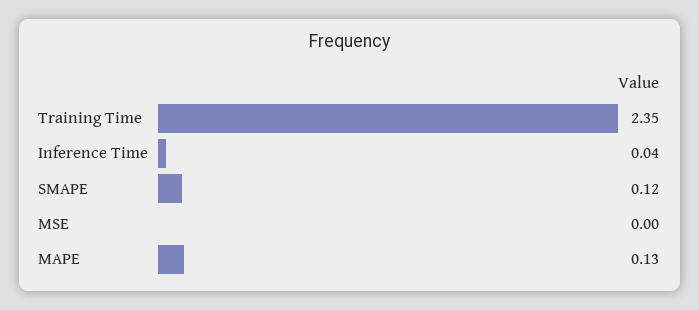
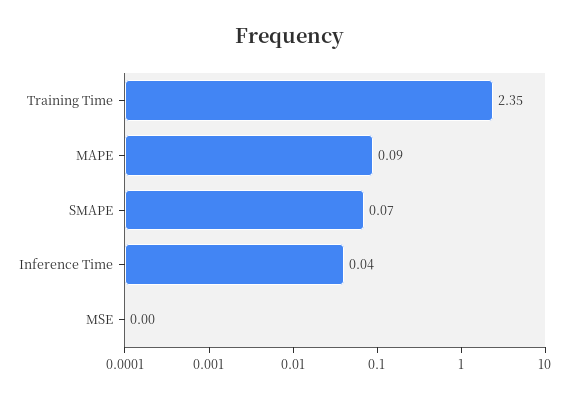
  {
    "Training Time": 2.35,
    "Inference Time": 0.04,
-   "SMAPE": 0.12,
+   "SMAPE": 0.07,
    "MSE": 0,
-   "MAPE": 0.13
+   "MAPE": 0.09
  }

